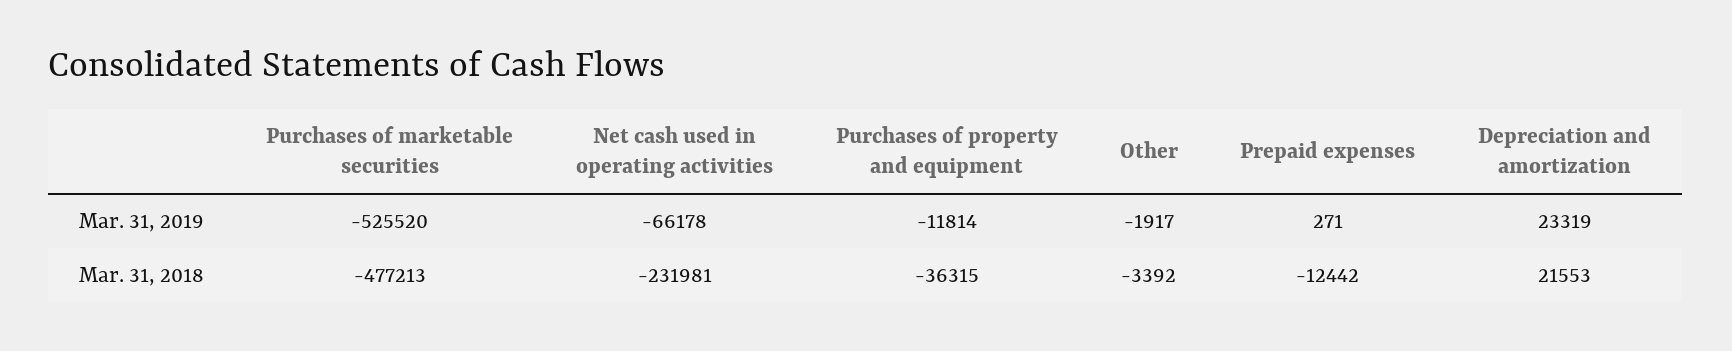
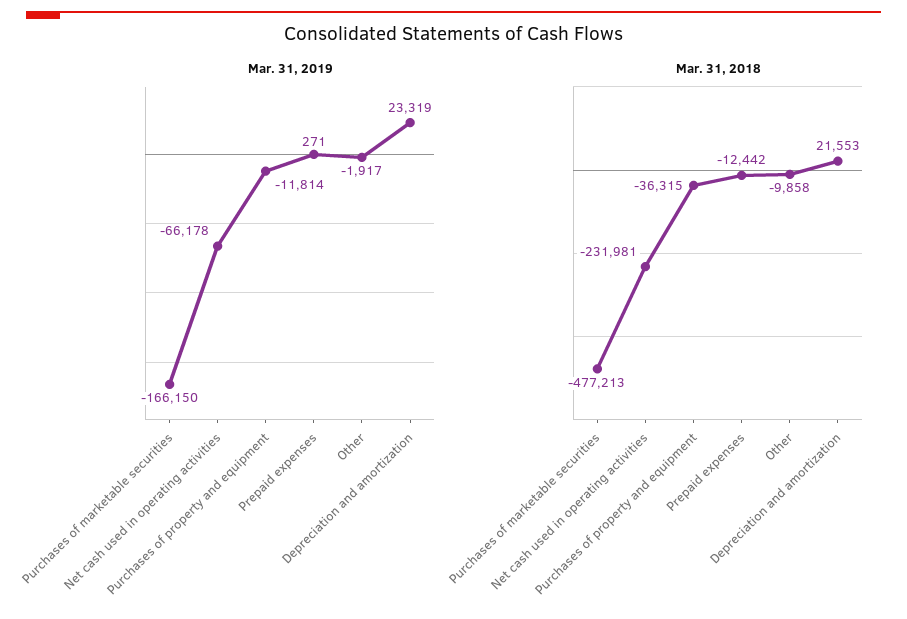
  {
    "Mar. 31, 2019": {
-     "Purchases of marketable securities": -525520,
+     "Purchases of marketable securities": -166150,
      "Net cash used in operating activities": -66178,
      "Purchases of property and equipment": -11814,
      "Other": -1917,
      "Prepaid expenses": 271,
      "Depreciation and amortization": 23319
    },
    "Mar. 31, 2018": {
      "Purchases of marketable securities": -477213,
      "Net cash used in operating activities": -231981,
      "Purchases of property and equipment": -36315,
-     "Other": -3392,
+     "Other": -9858,
      "Prepaid expenses": -12442,
      "Depreciation and amortization": 21553
    }
  }

